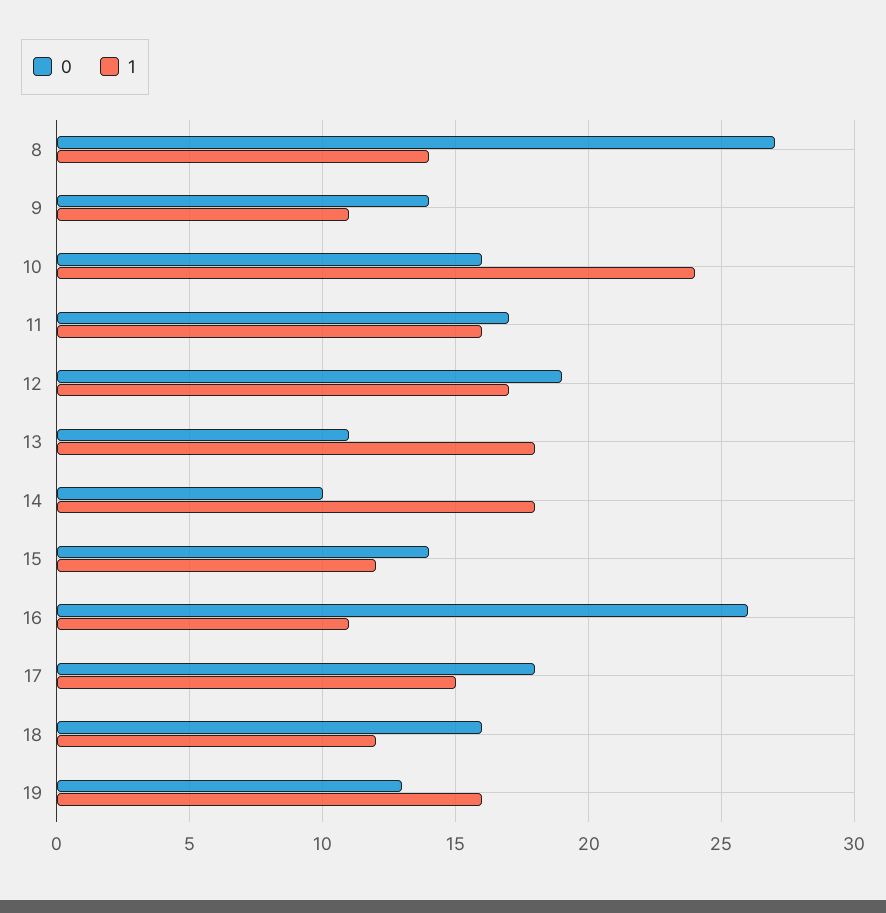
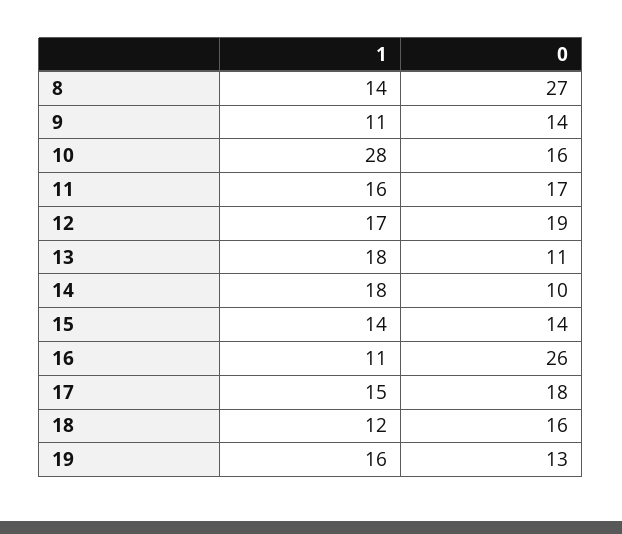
  {
    "0": {
      "8": 27,
      "9": 14,
      "10": 16,
      "11": 17,
      "12": 19,
      "13": 11,
      "14": 10,
      "15": 14,
      "16": 26,
      "17": 18,
      "18": 16,
      "19": 13
    },
    "1": {
      "8": 14,
      "9": 11,
-     "10": 24,
+     "10": 28,
      "11": 16,
      "12": 17,
      "13": 18,
      "14": 18,
-     "15": 12,
+     "15": 14,
      "16": 11,
      "17": 15,
      "18": 12,
      "19": 16
    }
  }

